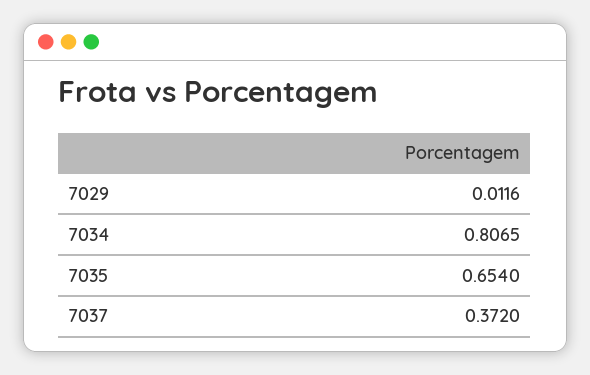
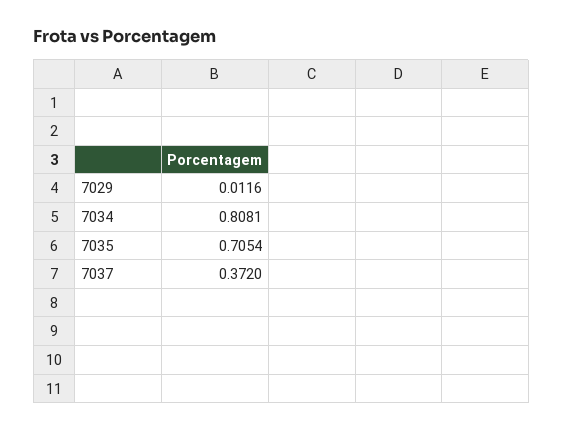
  {
    "7029": 0.0116,
-   "7034": 0.8065,
+   "7034": 0.8081,
-   "7035": 0.654,
+   "7035": 0.7054,
    "7037": 0.372
  }

